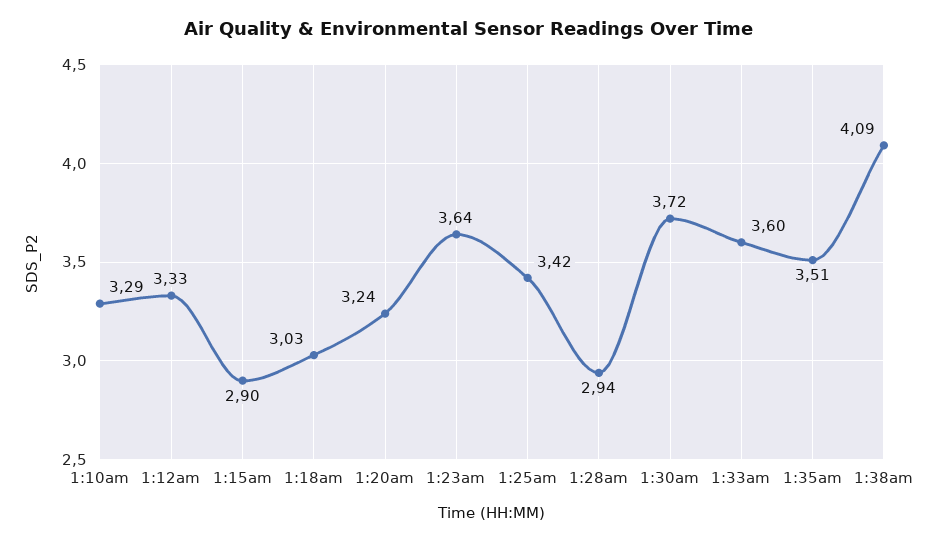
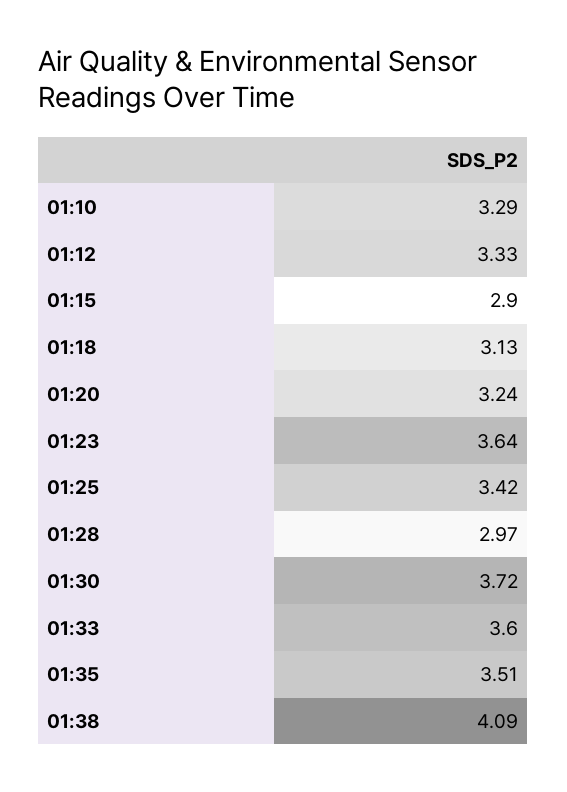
  {
    "1:10am": 3.29,
    "1:12am": 3.33,
    "1:15am": 2.9,
-   "1:18am": 3.03,
+   "1:18am": 3.13,
    "1:20am": 3.24,
    "1:23am": 3.64,
    "1:25am": 3.42,
-   "1:28am": 2.94,
+   "1:28am": 2.97,
    "1:30am": 3.72,
    "1:33am": 3.6,
    "1:35am": 3.51,
    "1:38am": 4.09
  }

